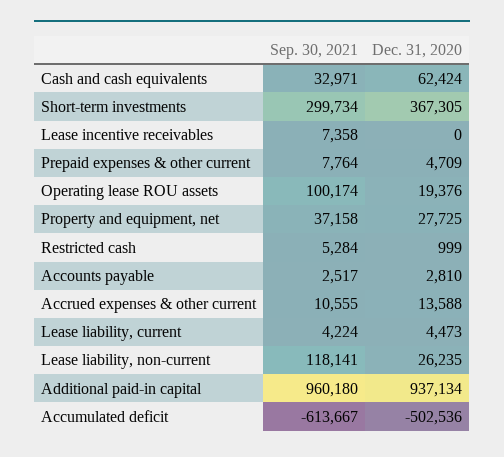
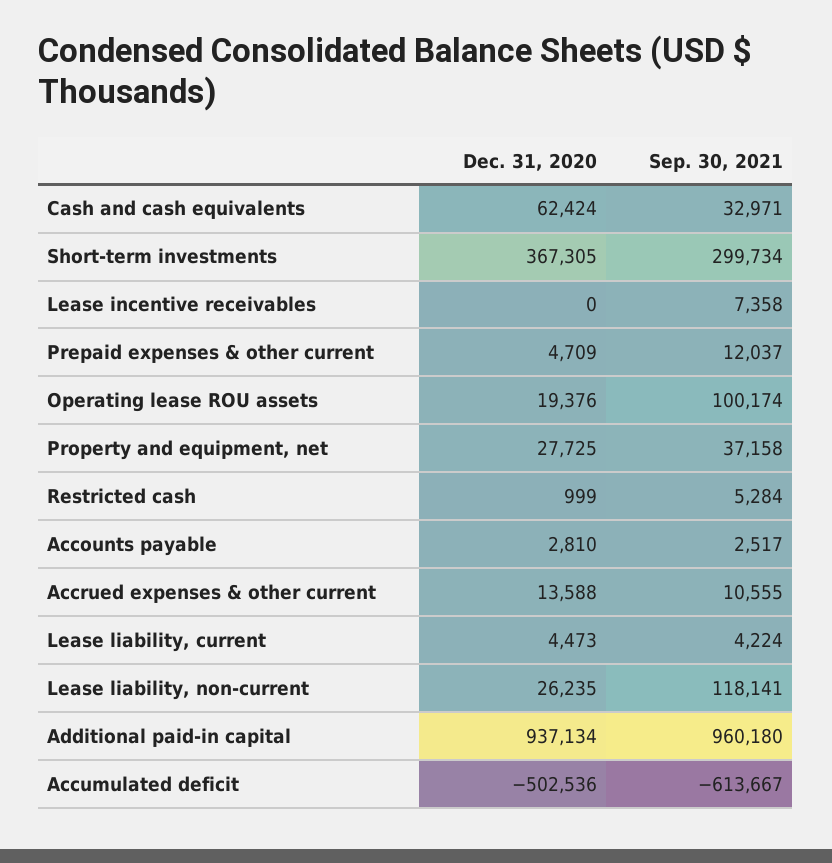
  {
    "Sep. 30, 2021": {
      "Cash and cash equivalents": 32971,
      "Short-term investments": 299734,
      "Lease incentive receivables": 7358,
-     "Prepaid expenses & other current": 7764,
+     "Prepaid expenses & other current": 12037,
      "Operating lease ROU assets": 100174,
      "Property and equipment, net": 37158,
      "Restricted cash": 5284,
      "Accounts payable": 2517,
      "Accrued expenses & other current": 10555,
      "Lease liability, current": 4224,
      "Lease liability, non-current": 118141,
      "Additional paid-in capital": 960180,
      "Accumulated deficit": -613667
    },
    "Dec. 31, 2020": {
      "Cash and cash equivalents": 62424,
      "Short-term investments": 367305,
      "Lease incentive receivables": 0,
      "Prepaid expenses & other current": 4709,
      "Operating lease ROU assets": 19376,
      "Property and equipment, net": 27725,
      "Restricted cash": 999,
      "Accounts payable": 2810,
      "Accrued expenses & other current": 13588,
      "Lease liability, current": 4473,
      "Lease liability, non-current": 26235,
      "Additional paid-in capital": 937134,
      "Accumulated deficit": -502536
    }
  }

